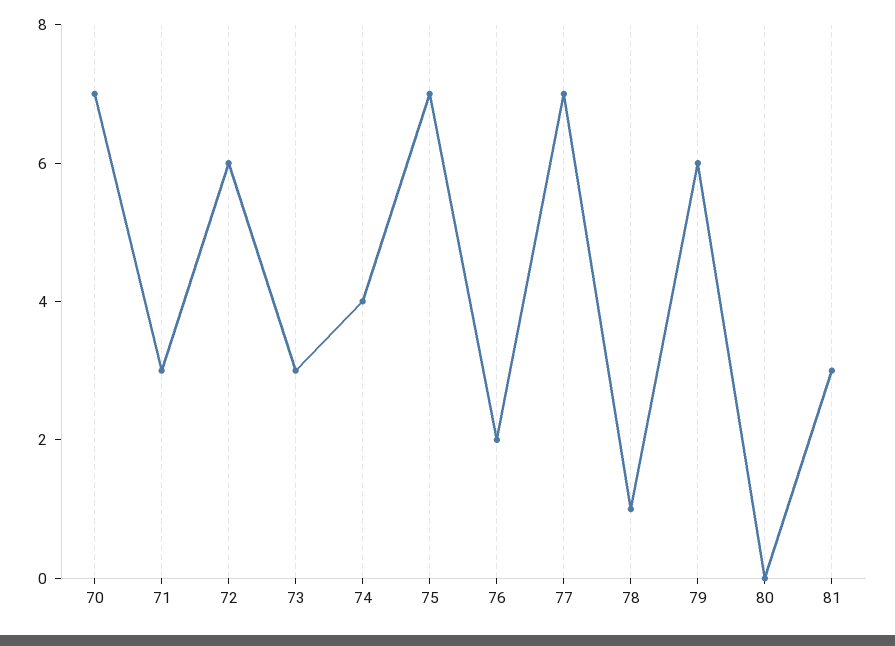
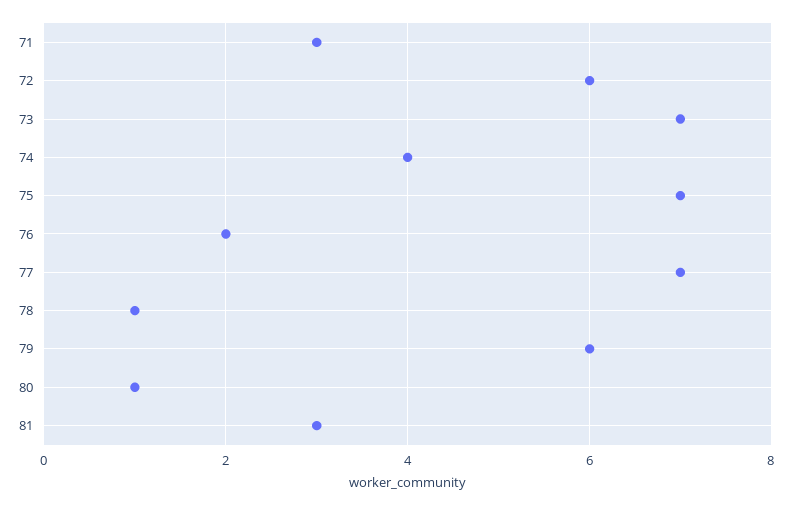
  {
-   "70": 7,
    "71": 3,
    "72": 6,
-   "73": 3,
+   "73": 7,
    "74": 4,
    "75": 7,
    "76": 2,
    "77": 7,
    "78": 1,
    "79": 6,
-   "80": 0,
+   "80": 1,
    "81": 3
  }

